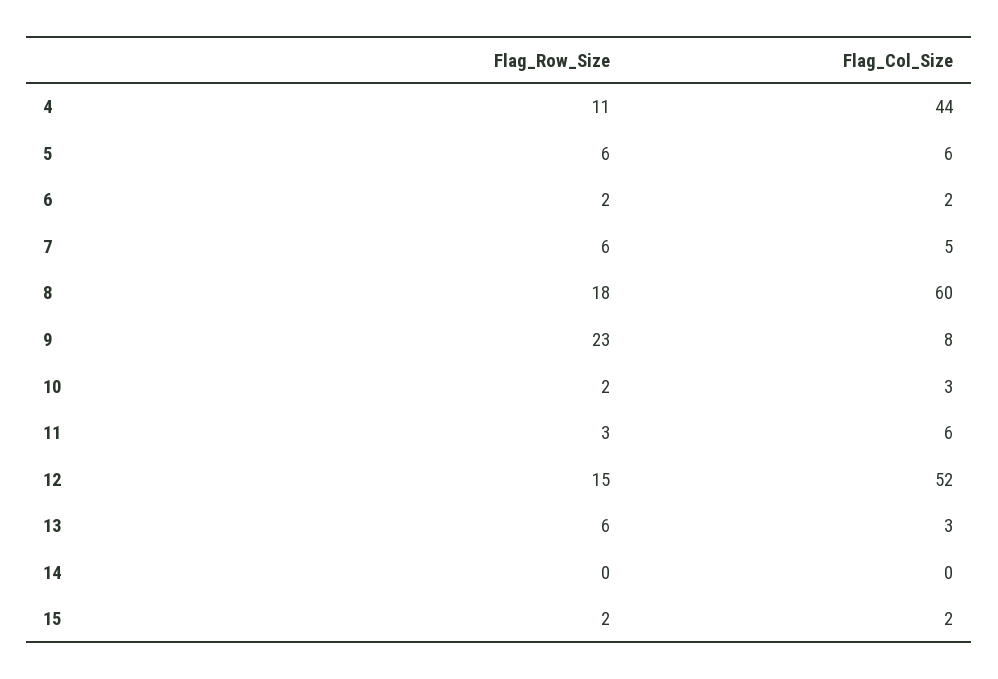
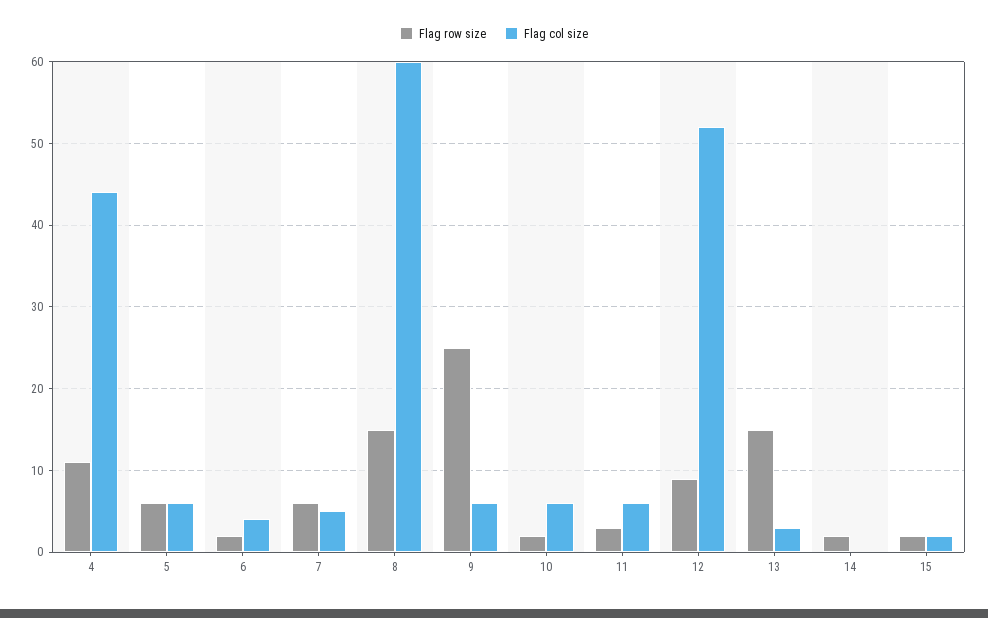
  {
    "Flag_Row_Size": {
      "4": 11,
      "5": 6,
      "6": 2,
      "7": 6,
-     "8": 18,
+     "8": 15,
-     "9": 23,
+     "9": 25,
      "10": 2,
      "11": 3,
-     "12": 15,
+     "12": 9,
-     "13": 6,
+     "13": 15,
-     "14": 0,
+     "14": 2,
      "15": 2
    },
    "Flag_Col_Size": {
      "4": 44,
      "5": 6,
-     "6": 2,
+     "6": 4,
      "7": 5,
      "8": 60,
-     "9": 8,
+     "9": 6,
-     "10": 3,
+     "10": 6,
      "11": 6,
      "12": 52,
      "13": 3,
      "14": 0,
      "15": 2
    }
  }

